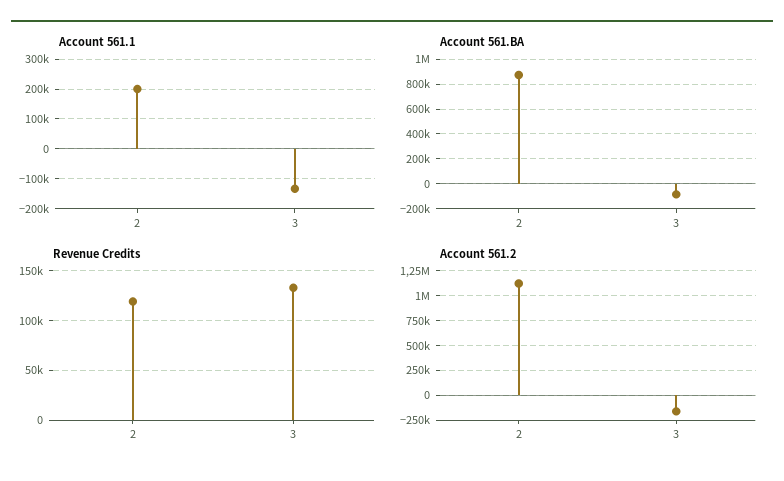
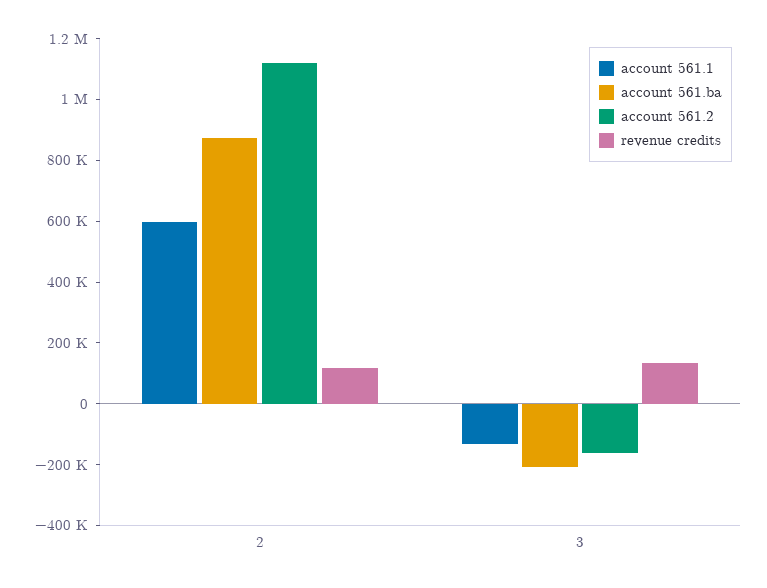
  {
    "Account 561.1": {
-     "2": 200000,
+     "2": 600000,
      "3": -125000
    },
    "Account 561.BA": {
      "2": 850000,
-     "3": -100000
+     "3": -200000
    },
    "Revenue Credits": {
      "2": 120000,
      "3": 130000
    },
    "Account 561.2": {
      "2": 1100000,
      "3": -150000
    }
  }

